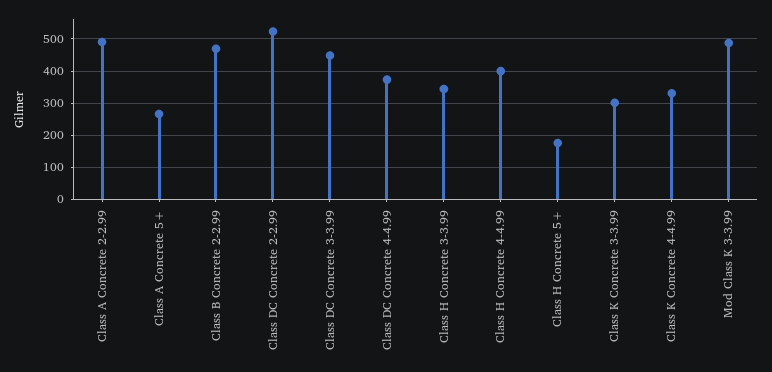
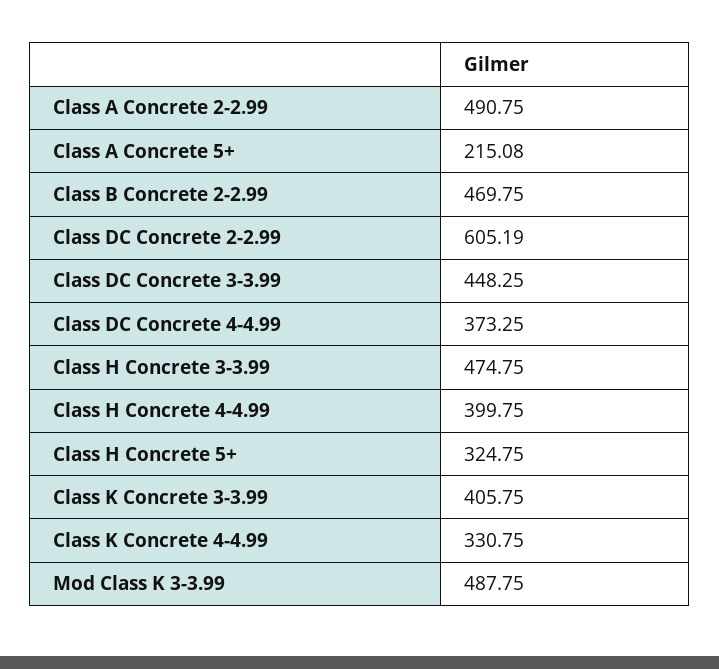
  {
    "Class A Concrete 2-2.99": 490.75,
-   "Class A Concrete 5+": 260,
+   "Class A Concrete 5+": 215.08,
    "Class B Concrete 2-2.99": 469.75,
-   "Class DC Concrete 2-2.99": 520,
+   "Class DC Concrete 2-2.99": 605.19,
    "Class DC Concrete 3-3.99": 448.25,
    "Class DC Concrete 4-4.99": 373.25,
-   "Class H Concrete 3-3.99": 340,
+   "Class H Concrete 3-3.99": 474.75,
    "Class H Concrete 4-4.99": 399.75,
-   "Class H Concrete 5+": 180,
+   "Class H Concrete 5+": 324.75,
-   "Class K Concrete 3-3.99": 300,
+   "Class K Concrete 3-3.99": 405.75,
    "Class K Concrete 4-4.99": 330.75,
    "Mod Class K 3-3.99": 487.75
  }

